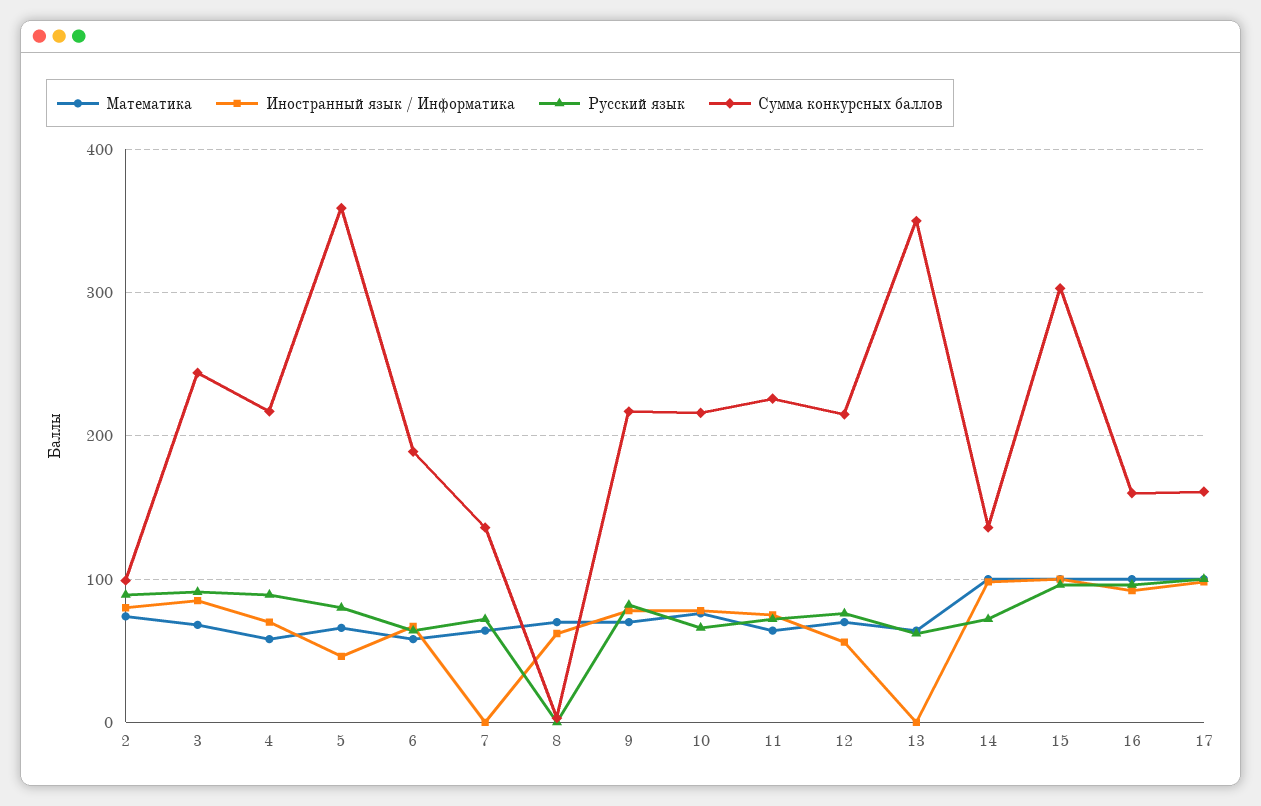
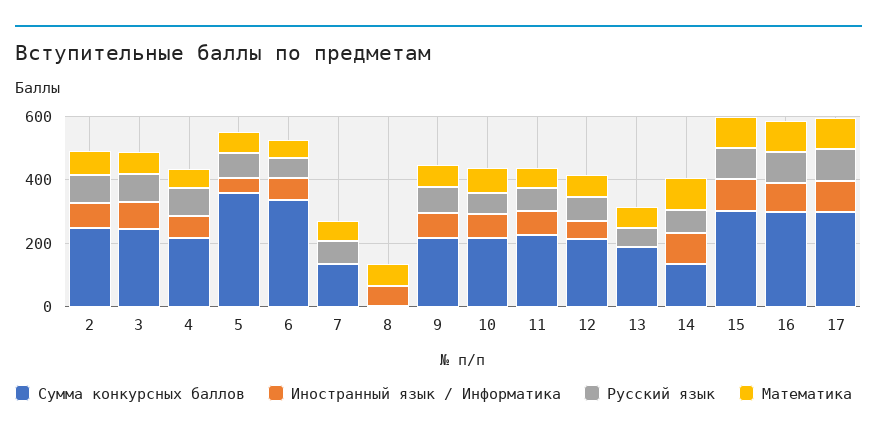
  {
    "Математика": {
      "2": 70,
      "3": 70,
      "4": 60,
      "5": 70,
      "6": 60,
      "7": 60,
      "8": 70,
      "9": 70,
      "10": 80,
      "11": 60,
      "12": 70,
      "13": 60,
      "14": 100,
      "15": 100,
      "16": 100,
      "17": 100
    },
    "Иностранный язык / Информатика": {
      "2": 80,
      "3": 90,
      "4": 70,
      "5": 50,
      "6": 70,
      "7": 0,
      "8": 60,
      "9": 80,
      "10": 80,
      "11": 80,
      "12": 60,
      "13": 0,
      "14": 100,
      "15": 100,
      "16": 90,
      "17": 100
    },
    "Русский язык": {
      "2": 90,
      "3": 90,
      "4": 90,
      "5": 80,
      "6": 60,
      "7": 70,
      "8": 0,
      "9": 80,
      "10": 70,
      "11": 70,
      "12": 80,
      "13": 60,
      "14": 70,
      "15": 100,
      "16": 100,
      "17": 100
    },
    "Сумма конкурсных баллов": {
-     "2": 100,
+     "2": 250,
      "3": 240,
      "4": 220,
      "5": 360,
-     "6": 190,
+     "6": 350,
      "7": 140,
      "8": 0,
      "9": 220,
      "10": 220,
      "11": 230,
      "12": 220,
-     "13": 350,
+     "13": 200,
      "14": 140,
      "15": 300,
-     "16": 160,
+     "16": 300,
-     "17": 160
+     "17": 300
    }
  }

